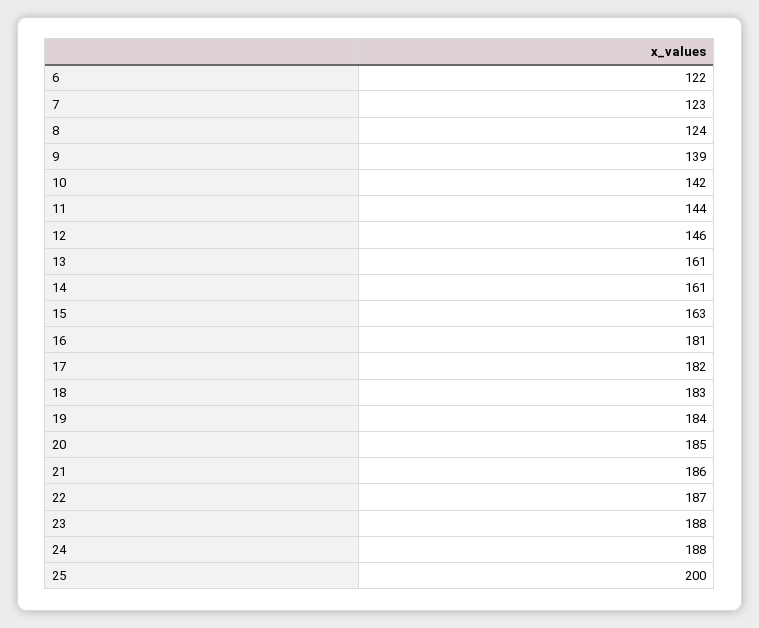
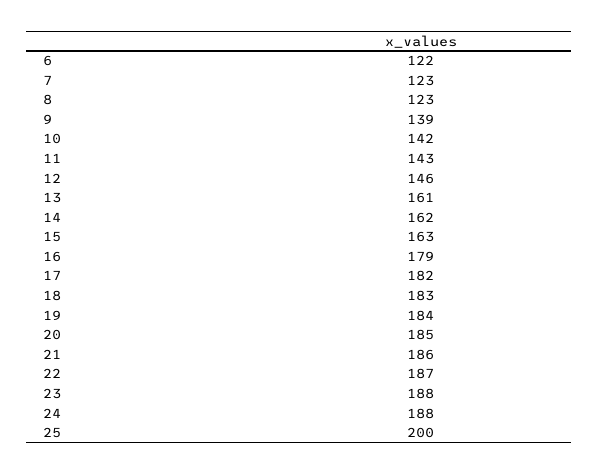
  {
    "6": 122,
    "7": 123,
-   "8": 124,
+   "8": 123,
    "9": 139,
    "10": 142,
-   "11": 144,
+   "11": 143,
    "12": 146,
    "13": 161,
-   "14": 161,
+   "14": 162,
    "15": 163,
-   "16": 181,
+   "16": 179,
    "17": 182,
    "18": 183,
    "19": 184,
    "20": 185,
    "21": 186,
    "22": 187,
    "23": 188,
    "24": 188,
    "25": 200
  }

